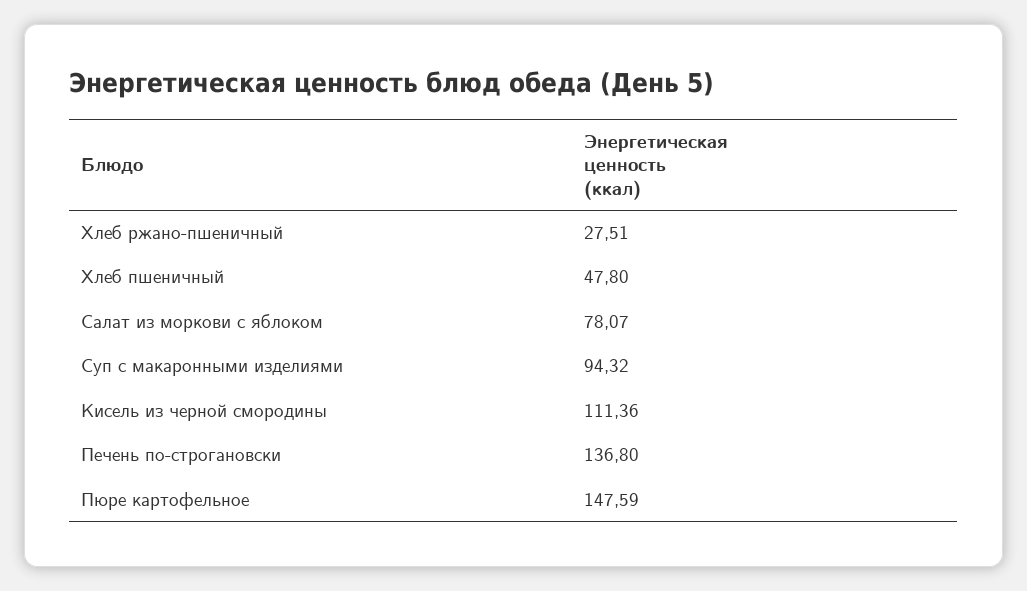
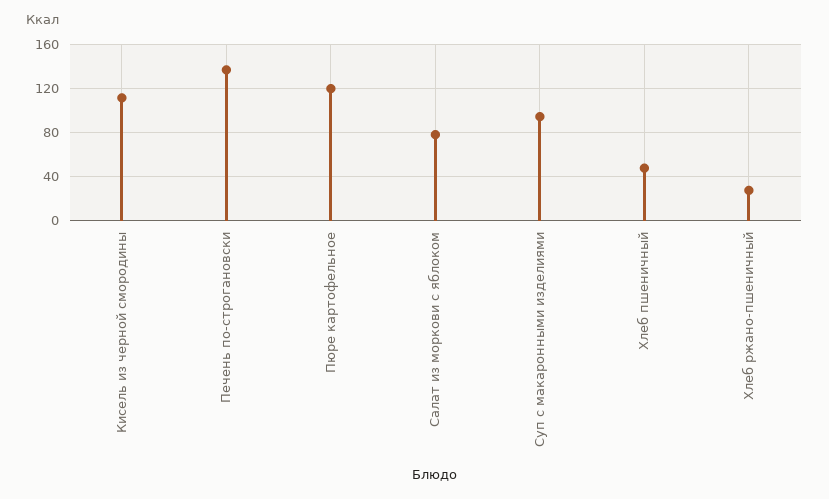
  {
    "Хлеб ржано-пшеничный": 27.51,
    "Хлеб пшеничный": 47.8,
    "Салат из моркови с яблоком": 78.07,
    "Суп с макаронными изделиями": 94.32,
    "Кисель из черной смородины": 111.36,
    "Печень по-строгановски": 136.8,
-   "Пюре картофельное": 147.59
+   "Пюре картофельное": 120
  }

